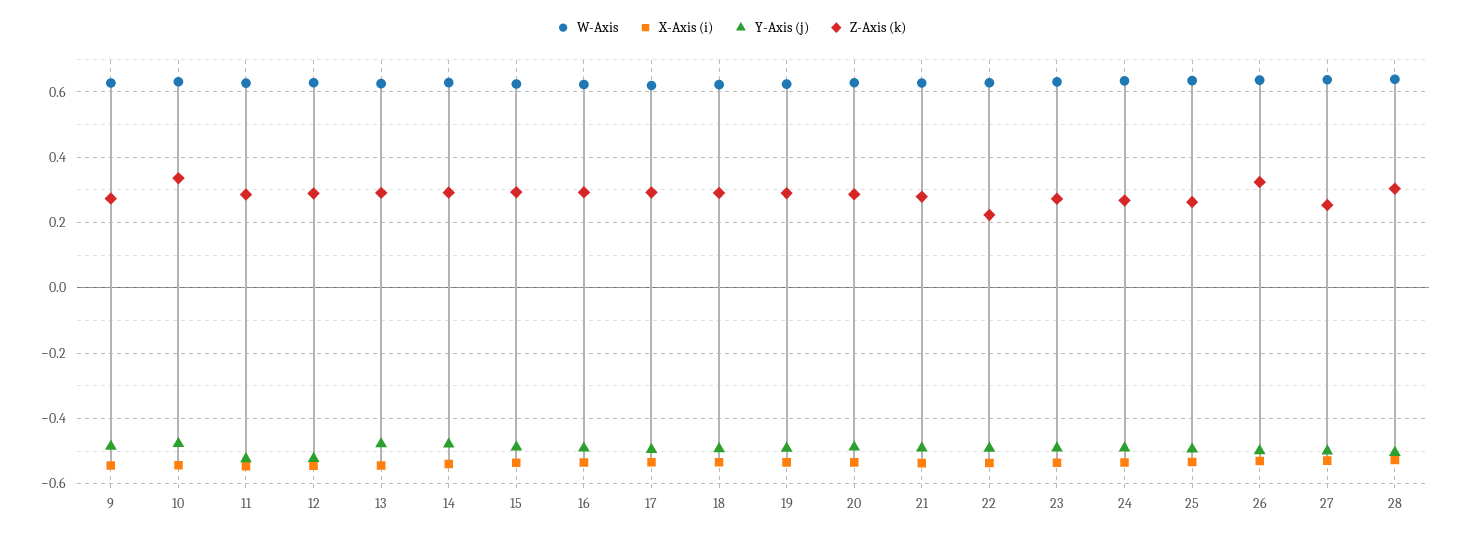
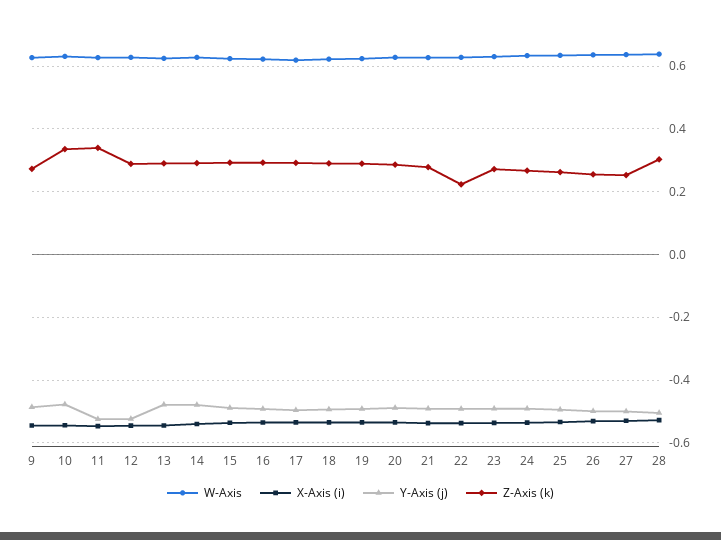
  {
    "W-Axis": {
      "9": 0.62,
      "10": 0.64,
      "11": 0.62,
      "12": 0.62,
      "13": 0.62,
      "14": 0.62,
      "15": 0.62,
      "16": 0.62,
      "17": 0.62,
      "18": 0.62,
      "19": 0.62,
      "20": 0.62,
      "21": 0.62,
      "22": 0.62,
      "23": 0.64,
      "24": 0.64,
      "25": 0.64,
      "26": 0.64,
      "27": 0.64,
      "28": 0.64
    },
    "X-Axis (i)": {
      "9": -0.54,
      "10": -0.54,
      "11": -0.54,
      "12": -0.54,
      "13": -0.54,
      "14": -0.54,
      "15": -0.54,
      "16": -0.54,
      "17": -0.54,
      "18": -0.54,
      "19": -0.54,
      "20": -0.54,
      "21": -0.54,
      "22": -0.54,
      "23": -0.54,
      "24": -0.54,
      "25": -0.54,
      "26": -0.54,
      "27": -0.52,
      "28": -0.52
    },
    "Y-Axis (j)": {
      "9": -0.48,
      "10": -0.48,
      "11": -0.52,
      "12": -0.52,
      "13": -0.48,
      "14": -0.48,
      "15": -0.48,
      "16": -0.5,
      "17": -0.5,
      "18": -0.5,
      "19": -0.5,
      "20": -0.48,
      "21": -0.5,
      "22": -0.5,
      "23": -0.5,
      "24": -0.5,
      "25": -0.5,
      "26": -0.5,
      "27": -0.5,
      "28": -0.5
    },
    "Z-Axis (k)": {
      "9": 0.28,
      "10": 0.34,
-     "11": 0.28,
+     "11": 0.34,
      "12": 0.28,
      "13": 0.3,
      "14": 0.3,
      "15": 0.3,
      "16": 0.3,
      "17": 0.3,
      "18": 0.3,
      "19": 0.28,
      "20": 0.28,
      "21": 0.28,
      "22": 0.22,
      "23": 0.28,
      "24": 0.26,
      "25": 0.26,
-     "26": 0.32,
+     "26": 0.26,
      "27": 0.26,
      "28": 0.3
    }
  }

